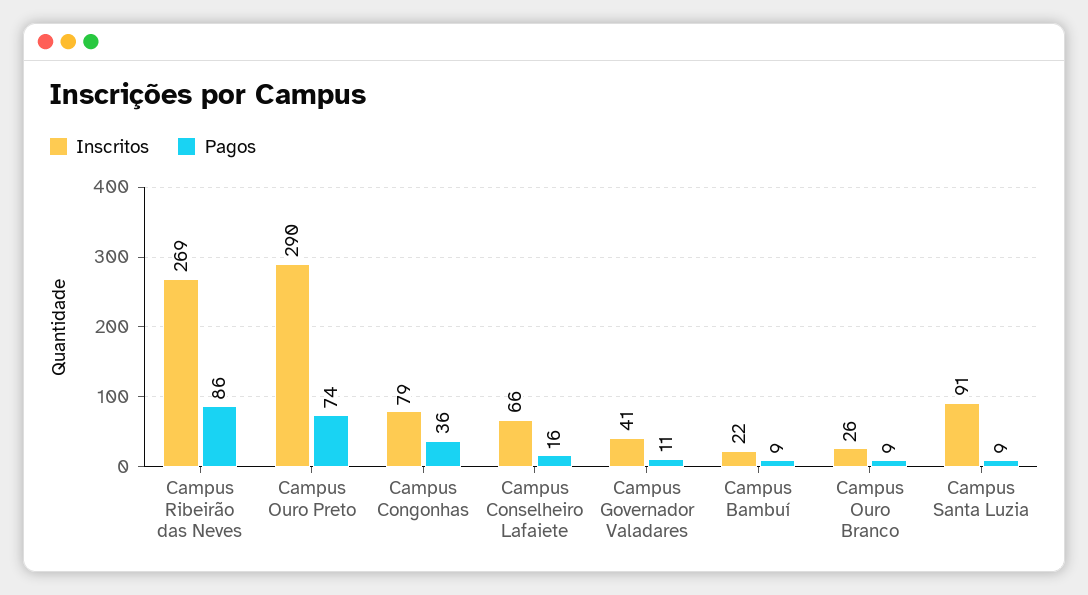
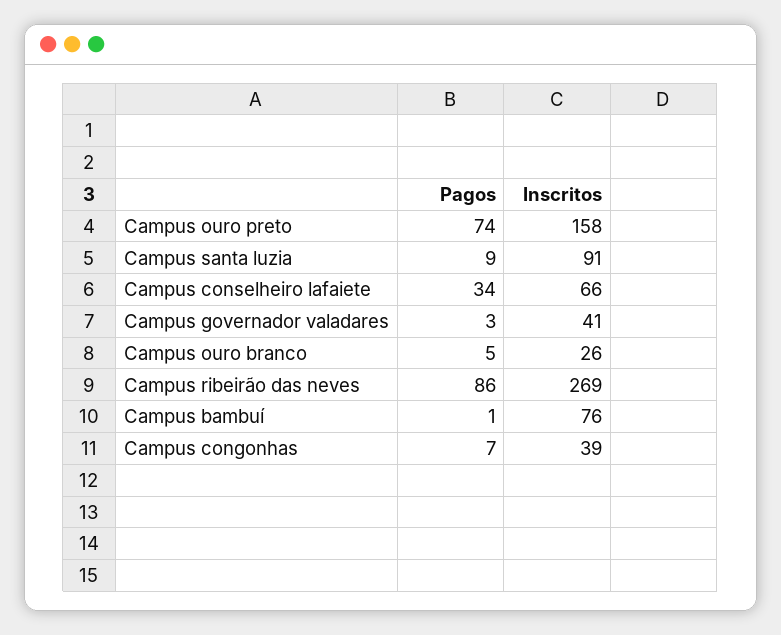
  {
    "Inscritos": {
      "Campus Ribeirão das Neves": 269,
-     "Campus Ouro Preto": 290,
+     "Campus Ouro Preto": 158,
-     "Campus Congonhas": 79,
+     "Campus Congonhas": 39,
      "Campus Conselheiro Lafaiete": 66,
      "Campus Governador Valadares": 41,
-     "Campus Bambuí": 22,
+     "Campus Bambuí": 76,
      "Campus Ouro Branco": 26,
      "Campus Santa Luzia": 91
    },
    "Pagos": {
      "Campus Ribeirão das Neves": 86,
      "Campus Ouro Preto": 74,
-     "Campus Congonhas": 36,
+     "Campus Congonhas": 7,
-     "Campus Conselheiro Lafaiete": 16,
+     "Campus Conselheiro Lafaiete": 34,
-     "Campus Governador Valadares": 11,
+     "Campus Governador Valadares": 3,
-     "Campus Bambuí": 9,
+     "Campus Bambuí": 1,
-     "Campus Ouro Branco": 9,
+     "Campus Ouro Branco": 5,
      "Campus Santa Luzia": 9
    }
  }

